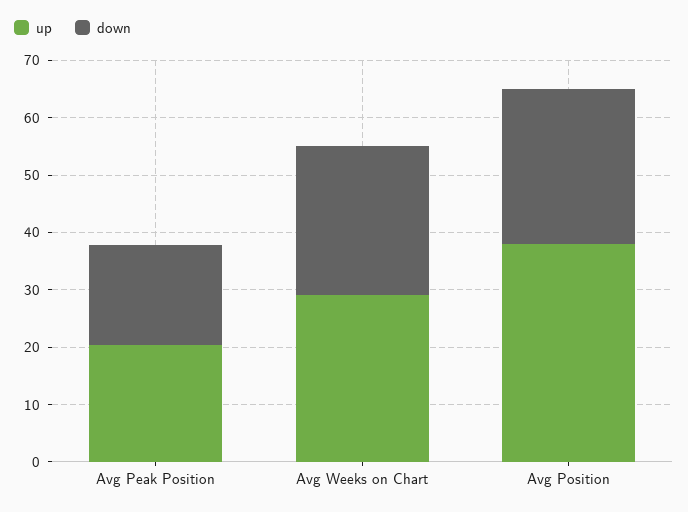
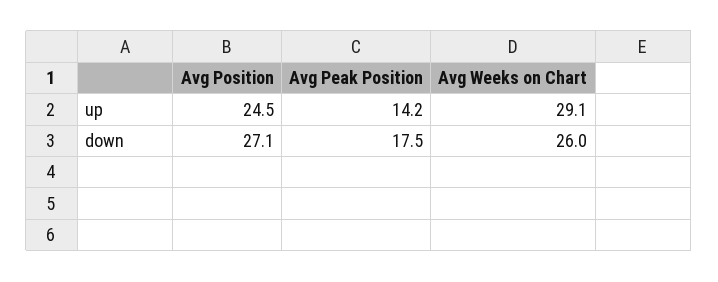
  {
    "up": {
-     "Avg Peak Position": 20,
+     "Avg Peak Position": 14.2,
      "Avg Weeks on Chart": 29.1,
-     "Avg Position": 38
+     "Avg Position": 24.5
    },
    "down": {
      "Avg Peak Position": 17.5,
      "Avg Weeks on Chart": 26,
      "Avg Position": 27.1
    }
  }

